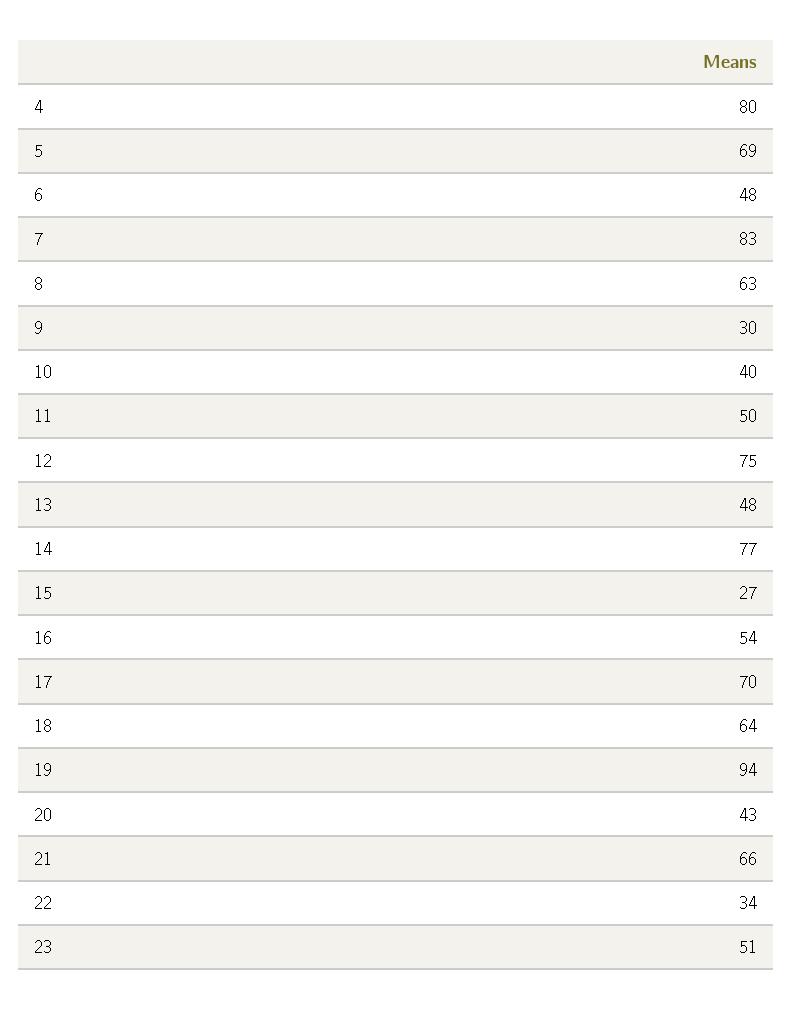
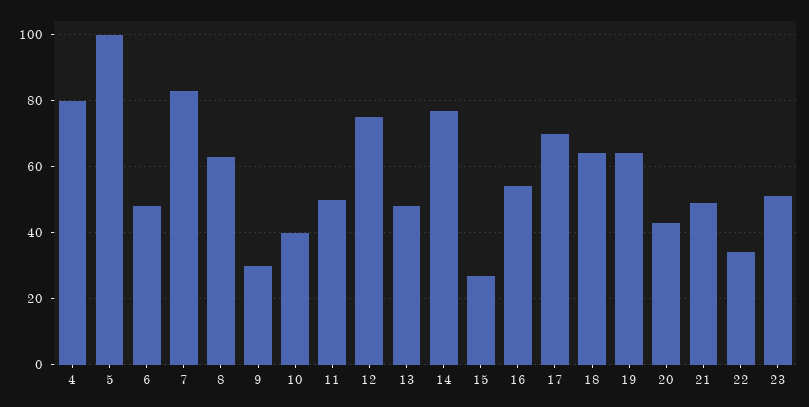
  {
    "4": 80,
-   "5": 69,
+   "5": 100,
    "6": 48,
    "7": 83,
    "8": 63,
    "9": 30,
    "10": 40,
    "11": 50,
    "12": 75,
    "13": 48,
    "14": 77,
    "15": 27,
    "16": 54,
    "17": 70,
    "18": 64,
-   "19": 94,
+   "19": 65,
    "20": 43,
-   "21": 66,
+   "21": 50,
    "22": 34,
    "23": 51
  }

